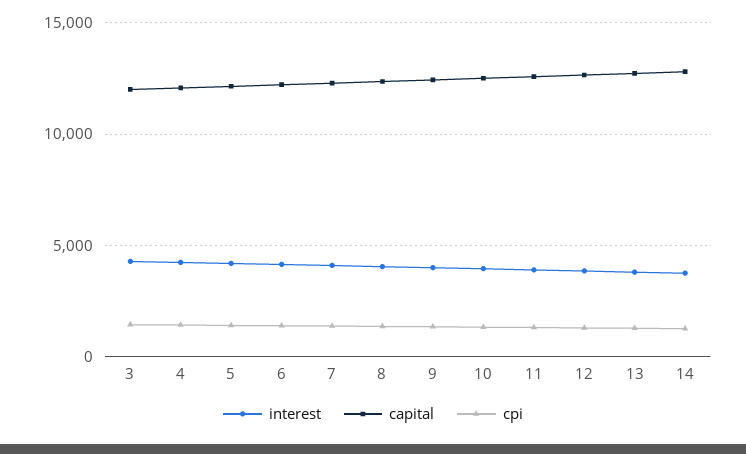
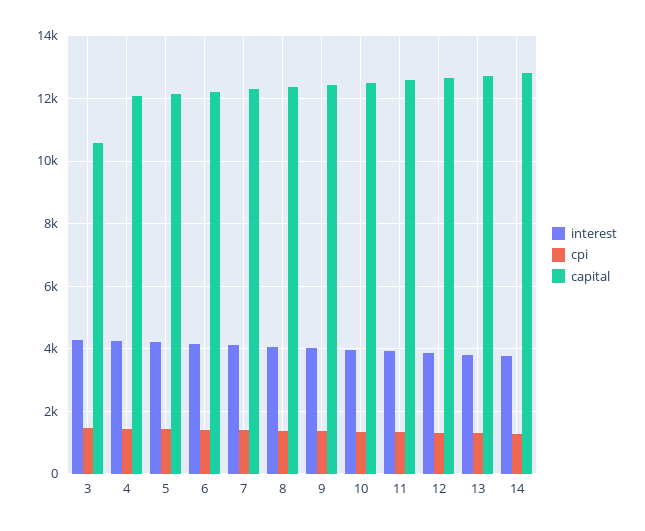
  {
    "interest": {
      "3": 4200,
      "4": 4200,
      "5": 4200,
      "6": 4200,
      "7": 4200,
      "8": 4000,
      "9": 4000,
      "10": 4000,
      "11": 4000,
      "12": 3800,
      "13": 3800,
      "14": 3800
    },
    "capital": {
-     "3": 12000,
+     "3": 10600,
      "4": 12000,
      "5": 12200,
      "6": 12200,
      "7": 12200,
      "8": 12400,
      "9": 12400,
      "10": 12600,
      "11": 12600,
      "12": 12600,
      "13": 12800,
      "14": 12800
    },
    "cpi": {
      "3": 1400,
      "4": 1400,
      "5": 1400,
      "6": 1400,
      "7": 1400,
      "8": 1400,
      "9": 1400,
      "10": 1400,
      "11": 1400,
      "12": 1400,
      "13": 1200,
      "14": 1200
    }
  }

